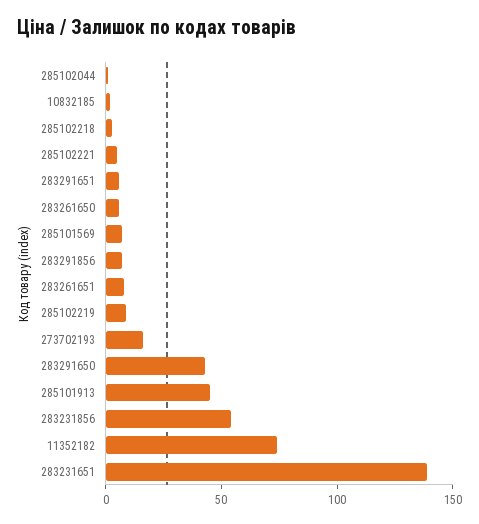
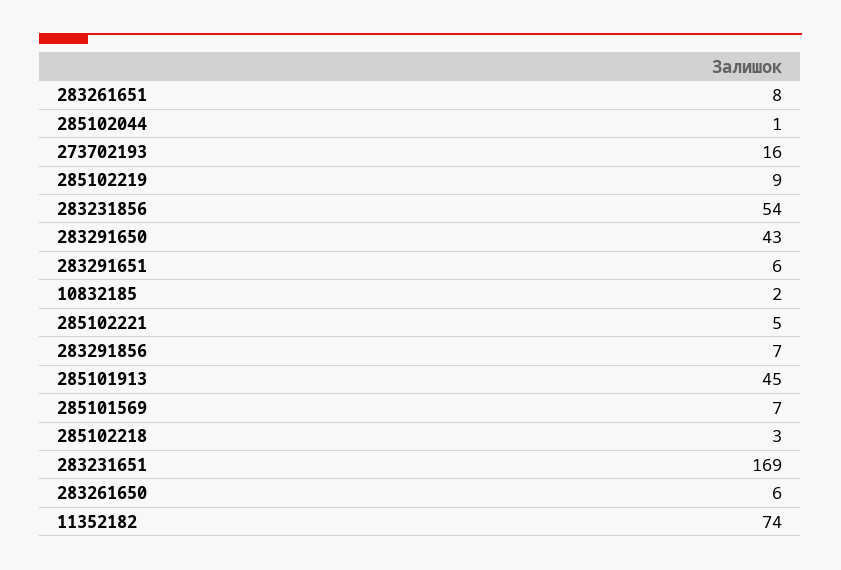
  {
    "285102044": 1,
    "10832185": 2,
    "285102218": 3,
    "285102221": 5,
    "283291651": 6,
    "283261650": 6,
    "285101569": 7,
    "283291856": 7,
    "283261651": 8,
    "285102219": 9,
    "273702193": 16,
    "283291650": 43,
    "285101913": 45,
    "283231856": 54,
    "11352182": 74,
-   "283231651": 140
+   "283231651": 169
  }

